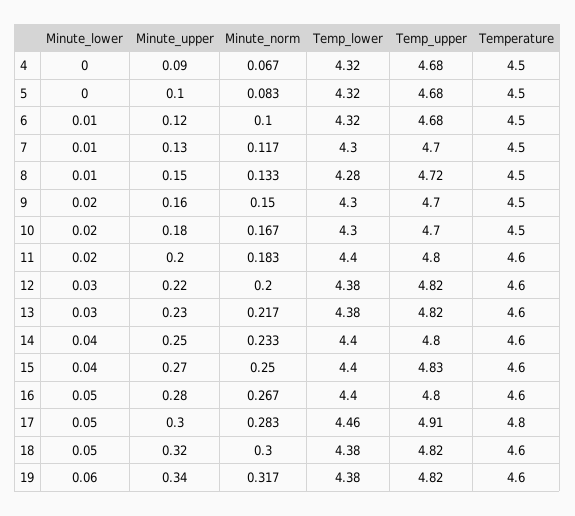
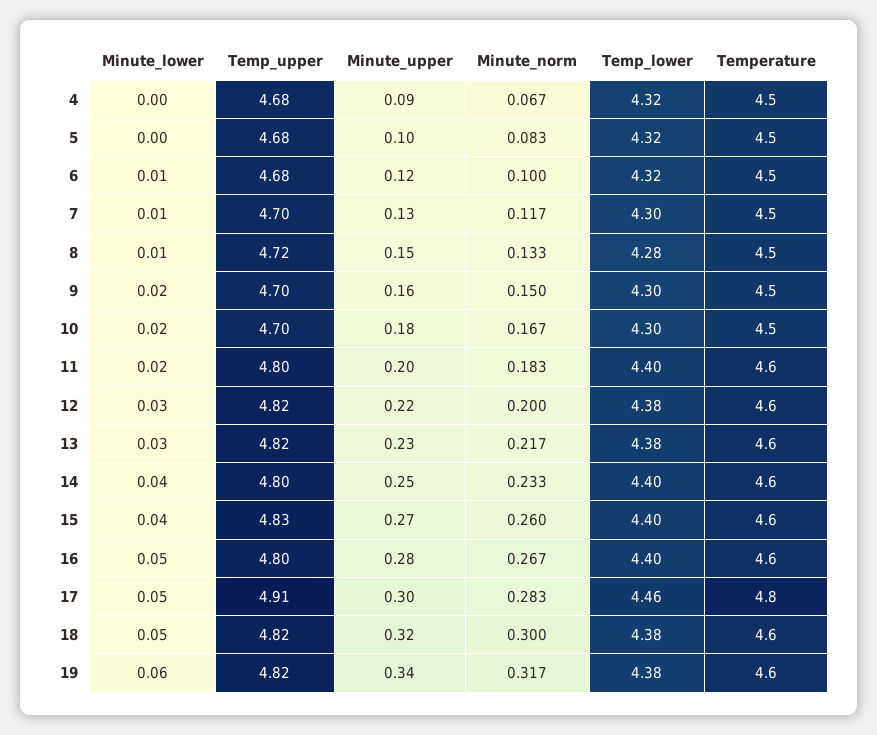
  {
    "Minute_lower": {
      "4": 0,
      "5": 0,
      "6": 0.01,
      "7": 0.01,
      "8": 0.01,
      "9": 0.02,
      "10": 0.02,
      "11": 0.02,
      "12": 0.03,
      "13": 0.03,
      "14": 0.04,
      "15": 0.04,
      "16": 0.05,
      "17": 0.05,
      "18": 0.05,
      "19": 0.06
    },
    "Minute_upper": {
      "4": 0.09,
      "5": 0.1,
      "6": 0.12,
      "7": 0.13,
      "8": 0.15,
      "9": 0.16,
      "10": 0.18,
      "11": 0.2,
      "12": 0.22,
      "13": 0.23,
      "14": 0.25,
      "15": 0.27,
      "16": 0.28,
      "17": 0.3,
      "18": 0.32,
      "19": 0.34
    },
    "Minute_norm": {
      "4": 0.067,
      "5": 0.083,
      "6": 0.1,
      "7": 0.117,
      "8": 0.133,
      "9": 0.15,
      "10": 0.167,
      "11": 0.183,
      "12": 0.2,
      "13": 0.217,
      "14": 0.233,
-     "15": 0.25,
+     "15": 0.26,
      "16": 0.267,
      "17": 0.283,
      "18": 0.3,
      "19": 0.317
    },
    "Temp_lower": {
      "4": 4.32,
      "5": 4.32,
      "6": 4.32,
      "7": 4.3,
      "8": 4.28,
      "9": 4.3,
      "10": 4.3,
      "11": 4.4,
      "12": 4.38,
      "13": 4.38,
      "14": 4.4,
      "15": 4.4,
      "16": 4.4,
      "17": 4.46,
      "18": 4.38,
      "19": 4.38
    },
    "Temp_upper": {
      "4": 4.68,
      "5": 4.68,
      "6": 4.68,
      "7": 4.7,
      "8": 4.72,
      "9": 4.7,
      "10": 4.7,
      "11": 4.8,
      "12": 4.82,
      "13": 4.82,
      "14": 4.8,
      "15": 4.83,
      "16": 4.8,
      "17": 4.91,
      "18": 4.82,
      "19": 4.82
    },
    "Temperature": {
      "4": 4.5,
      "5": 4.5,
      "6": 4.5,
      "7": 4.5,
      "8": 4.5,
      "9": 4.5,
      "10": 4.5,
      "11": 4.6,
      "12": 4.6,
      "13": 4.6,
      "14": 4.6,
      "15": 4.6,
      "16": 4.6,
      "17": 4.8,
      "18": 4.6,
      "19": 4.6
    }
  }

